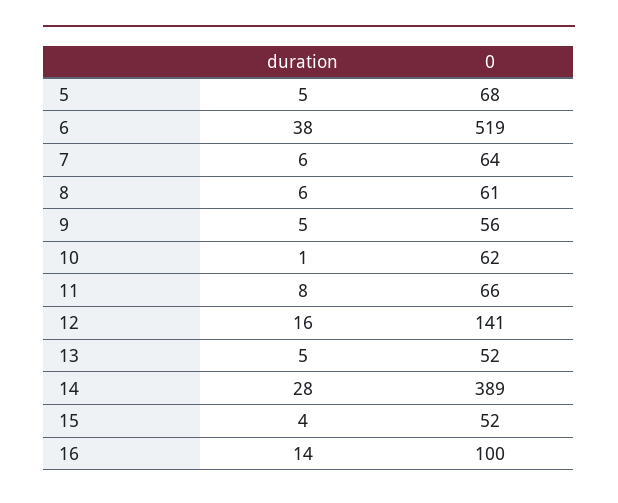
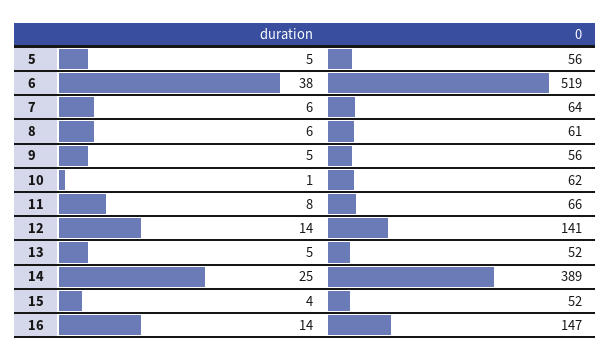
  {
    "duration": {
      "5": 5,
      "6": 38,
      "7": 6,
      "8": 6,
      "9": 5,
      "10": 1,
      "11": 8,
-     "12": 16,
+     "12": 14,
      "13": 5,
-     "14": 28,
+     "14": 25,
      "15": 4,
      "16": 14
    },
    "0": {
-     "5": 68,
+     "5": 56,
      "6": 519,
      "7": 64,
      "8": 61,
      "9": 56,
      "10": 62,
      "11": 66,
      "12": 141,
      "13": 52,
      "14": 389,
      "15": 52,
-     "16": 100
+     "16": 147
    }
  }

